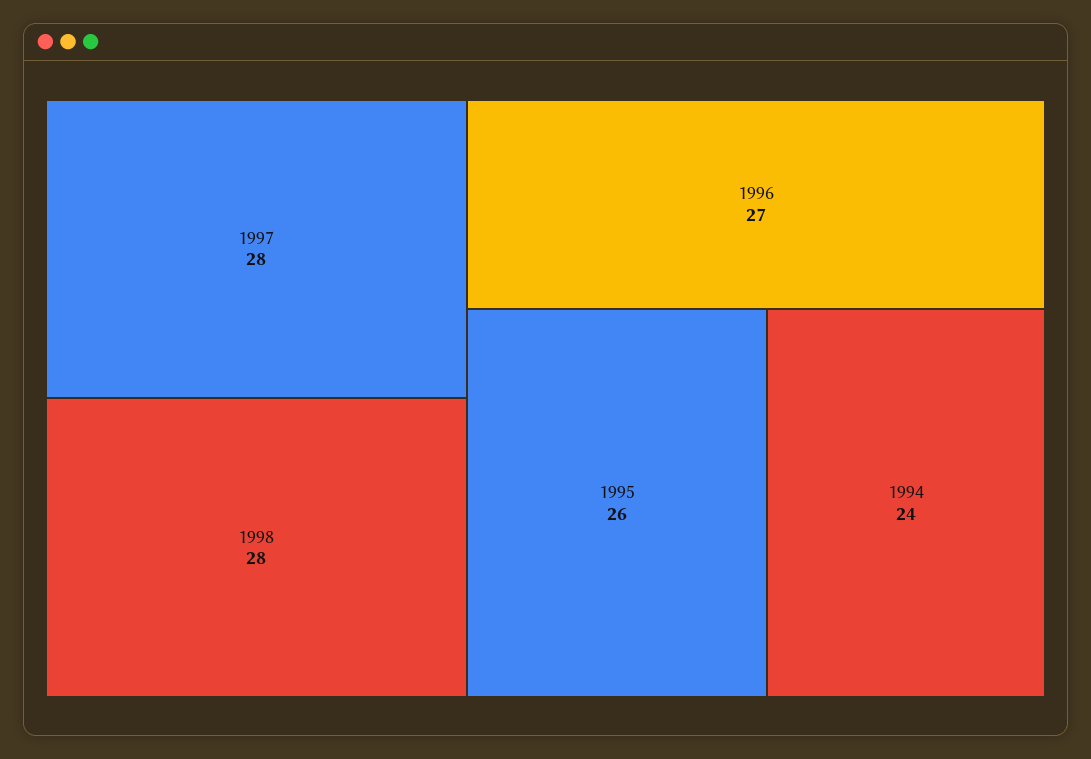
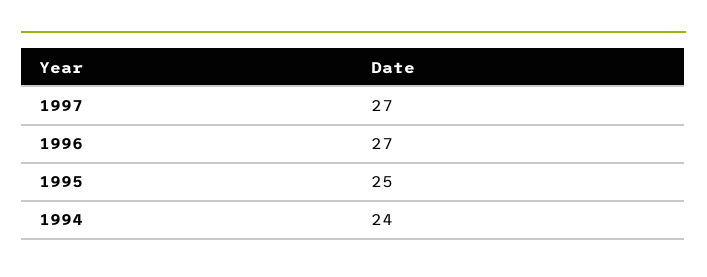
  {
-   "1997": 28,
+   "1997": 27,
-   "1998": 28,
    "1996": 27,
-   "1995": 26,
+   "1995": 25,
    "1994": 24
  }

